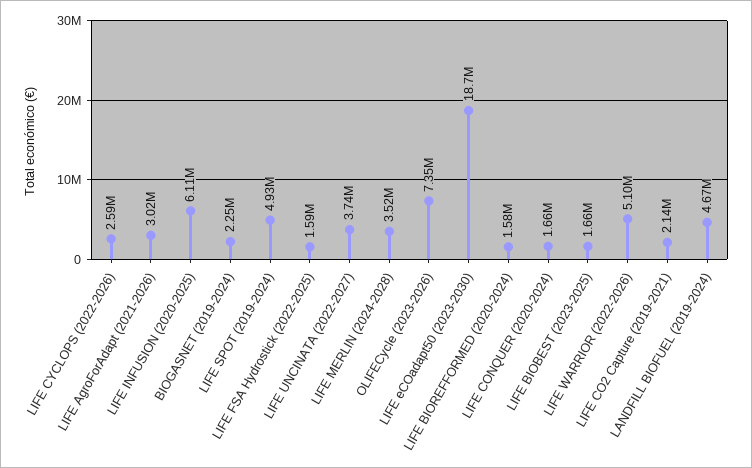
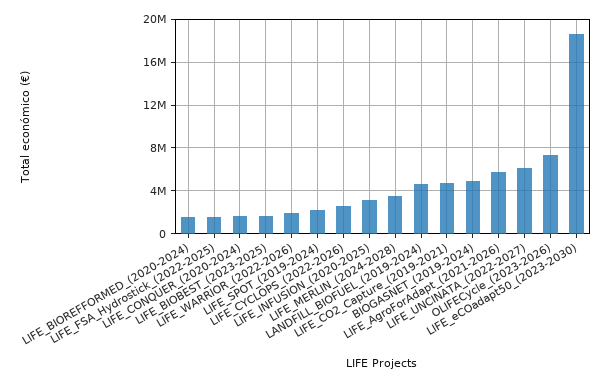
  {
    "LIFE CYCLOPS (2022-2026)": 2590000,
-   "LIFE AgroForAdapt (2021-2026)": 3020000,
+   "LIFE AgroForAdapt (2021-2026)": 6000000,
-   "LIFE INFUSION (2020-2025)": 6110000,
+   "LIFE INFUSION (2020-2025)": 3000000,
-   "BIOGASNET (2019-2024)": 2250000,
+   "BIOGASNET (2019-2024)": 5000000,
-   "LIFE SPOT (2019-2024)": 4930000,
+   "LIFE SPOT (2019-2024)": 2000000,
    "LIFE FSA Hydrostick (2022-2025)": 1590000,
-   "LIFE UNCINATA (2022-2027)": 3740000,
+   "LIFE UNCINATA (2022-2027)": 6000000,
    "LIFE MERLIN (2024-2028)": 3520000,
    "OLIFECycle (2023-2026)": 7350000,
    "LIFE eCOadapt50 (2023-2030)": 18700000,
    "LIFE BIOREFFORMED (2020-2024)": 1580000,
    "LIFE CONQUER (2020-2024)": 1660000,
    "LIFE BIOBEST (2023-2025)": 1660000,
-   "LIFE WARRIOR (2022-2026)": 5100000,
+   "LIFE WARRIOR (2022-2026)": 2000000,
-   "LIFE CO2 Capture (2019-2021)": 2140000,
+   "LIFE CO2 Capture (2019-2021)": 5000000,
    "LANDFILL BIOFUEL (2019-2024)": 4670000
  }

